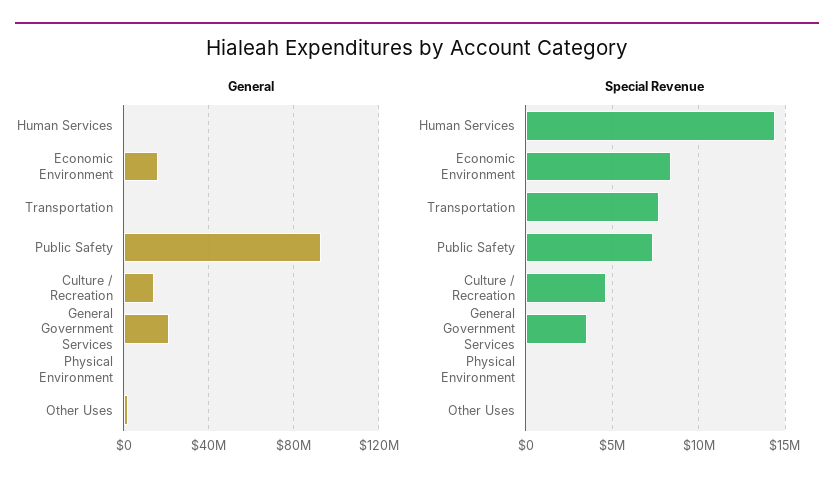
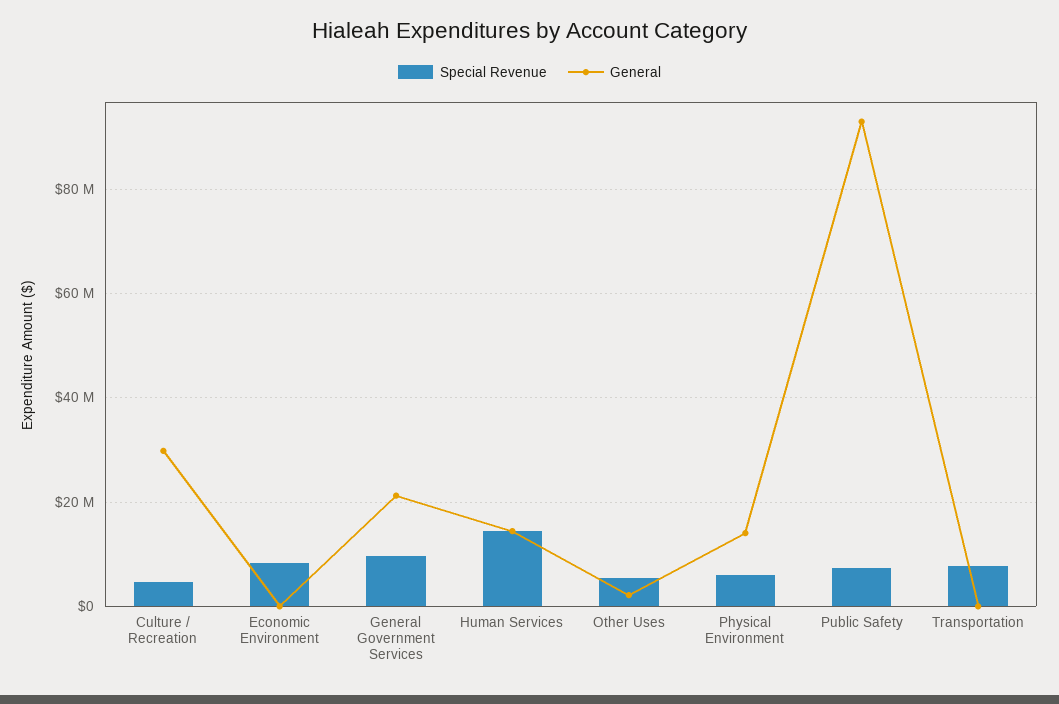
  {
    "General": {
-     "Human Services": 0,
+     "Human Services": 14000000,
-     "Economic Environment": 15000000,
+     "Economic Environment": 0,
      "Transportation": 0,
      "Public Safety": 92000000,
-     "Culture / Recreation": 15000000,
+     "Culture / Recreation": 30000000,
      "General Government Services": 22000000,
-     "Physical Environment": 0,
+     "Physical Environment": 14000000,
      "Other Uses": 2000000
    },
    "Special Revenue": {
      "Human Services": 14500000,
      "Economic Environment": 8500000,
      "Transportation": 7500000,
      "Public Safety": 7500000,
      "Culture / Recreation": 4500000,
-     "General Government Services": 3500000,
+     "General Government Services": 10000000,
-     "Physical Environment": 0,
+     "Physical Environment": 6000000,
-     "Other Uses": 0
+     "Other Uses": 6000000
    }
  }

